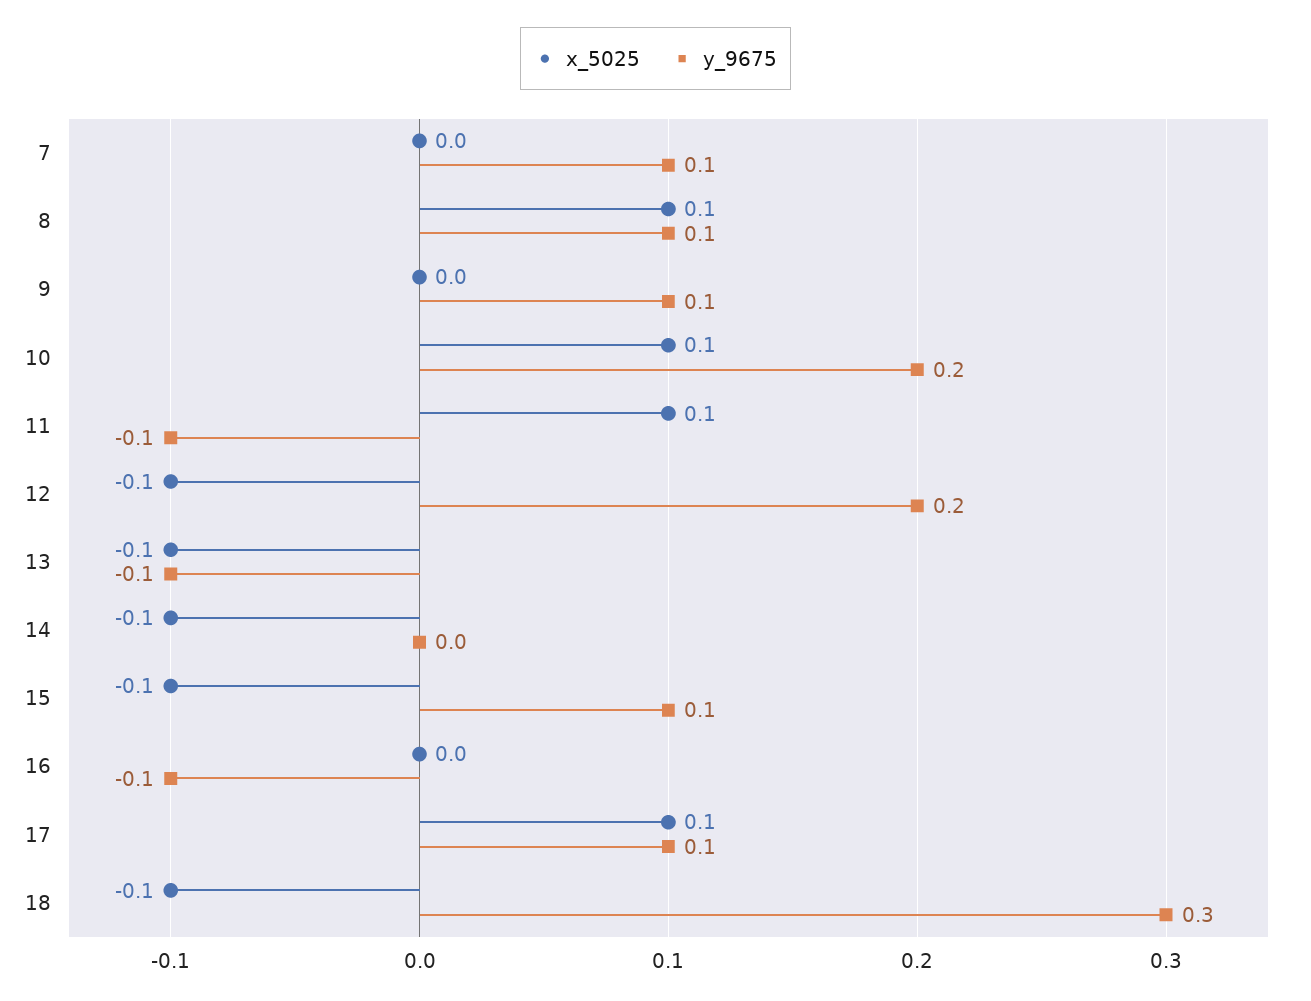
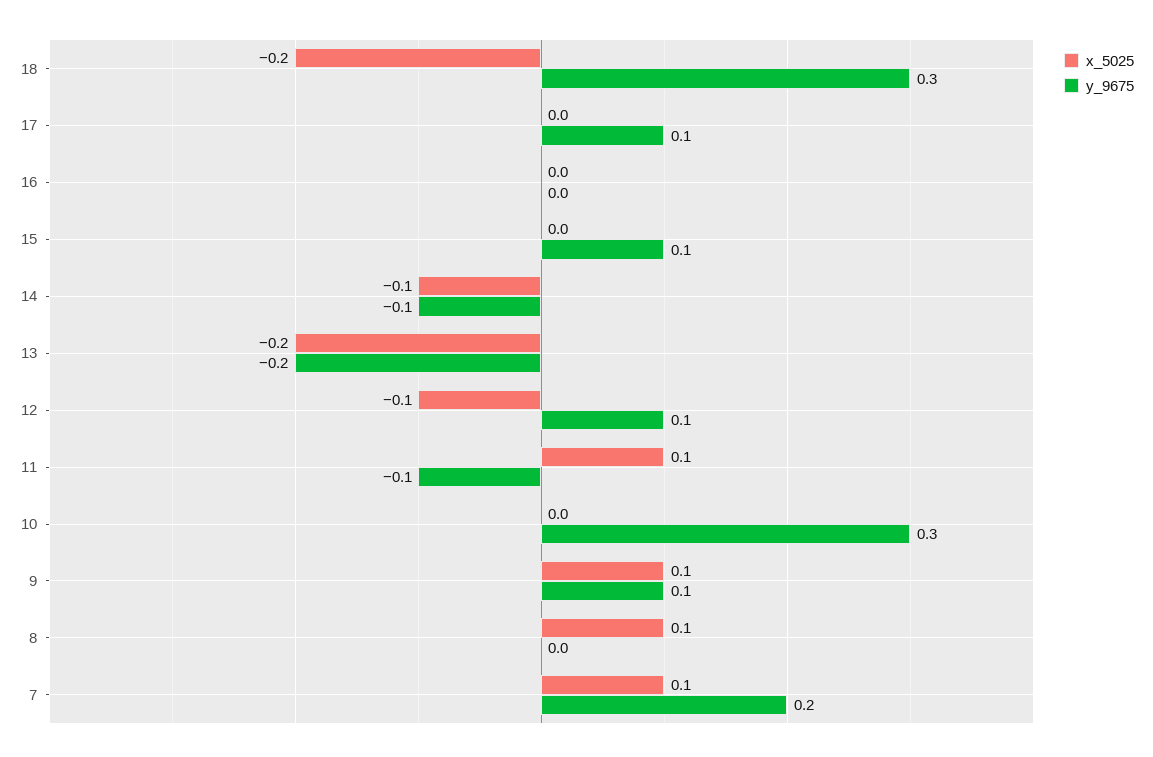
  {
    "x_5025": {
-     "7": 0,
+     "7": 0.1,
      "8": 0.1,
-     "9": 0,
+     "9": 0.1,
-     "10": 0.1,
+     "10": 0,
      "11": 0.1,
      "12": -0.1,
-     "13": -0.1,
+     "13": -0.2,
      "14": -0.1,
-     "15": -0.1,
+     "15": 0,
      "16": 0,
-     "17": 0.1,
+     "17": 0,
-     "18": -0.1
+     "18": -0.2
    },
    "y_9675": {
-     "7": 0.1,
+     "7": 0.2,
-     "8": 0.1,
+     "8": 0,
      "9": 0.1,
-     "10": 0.2,
+     "10": 0.3,
      "11": -0.1,
-     "12": 0.2,
+     "12": 0.1,
-     "13": -0.1,
+     "13": -0.2,
-     "14": 0,
+     "14": -0.1,
      "15": 0.1,
-     "16": -0.1,
+     "16": 0,
      "17": 0.1,
      "18": 0.3
    }
  }

